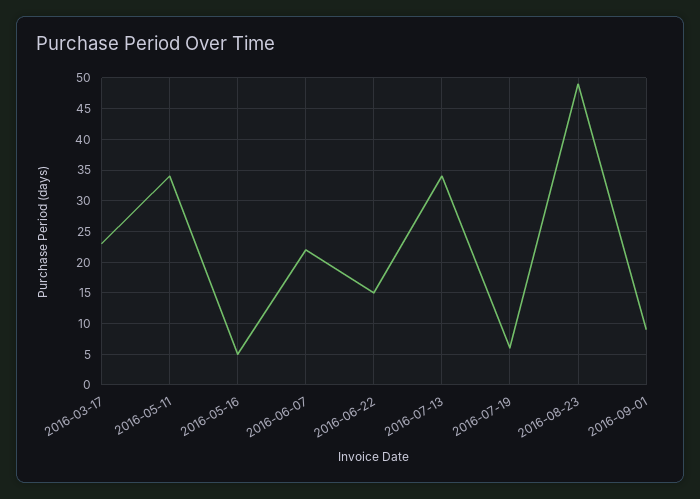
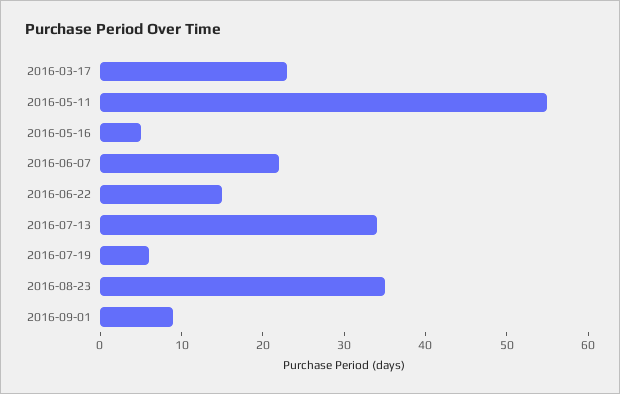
  {
    "2016-03-17": 23,
-   "2016-05-11": 34,
+   "2016-05-11": 55,
    "2016-05-16": 5,
    "2016-06-07": 22,
    "2016-06-22": 15,
    "2016-07-13": 34,
    "2016-07-19": 6,
-   "2016-08-23": 49,
+   "2016-08-23": 35,
    "2016-09-01": 9
  }

